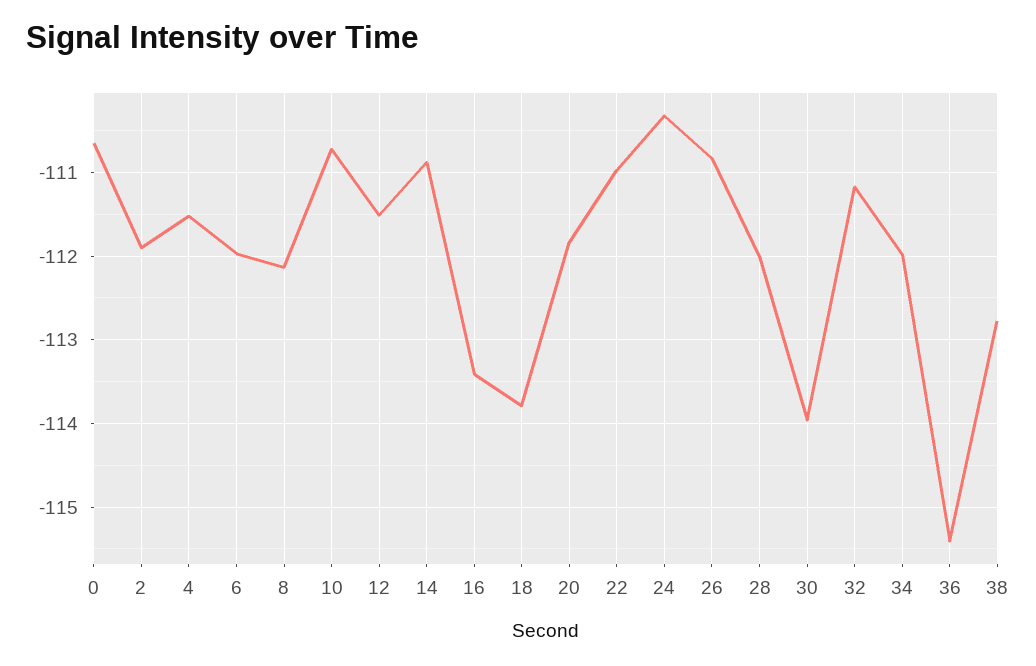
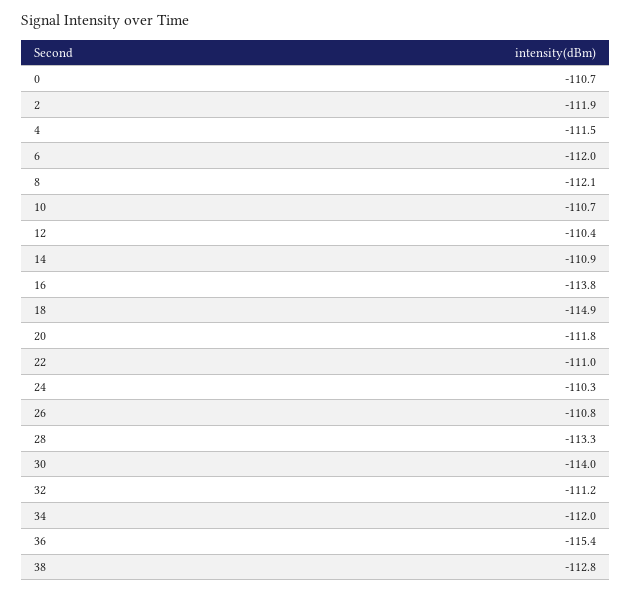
  {
    "0": -110.7,
    "2": -111.9,
    "4": -111.5,
    "6": -112,
    "8": -112.1,
    "10": -110.7,
-   "12": -111.5,
+   "12": -110.4,
    "14": -110.9,
-   "16": -113.4,
+   "16": -113.8,
-   "18": -113.8,
+   "18": -114.9,
    "20": -111.8,
    "22": -111,
    "24": -110.3,
    "26": -110.8,
-   "28": -112,
+   "28": -113.3,
    "30": -114,
    "32": -111.2,
    "34": -112,
    "36": -115.4,
    "38": -112.8
  }

